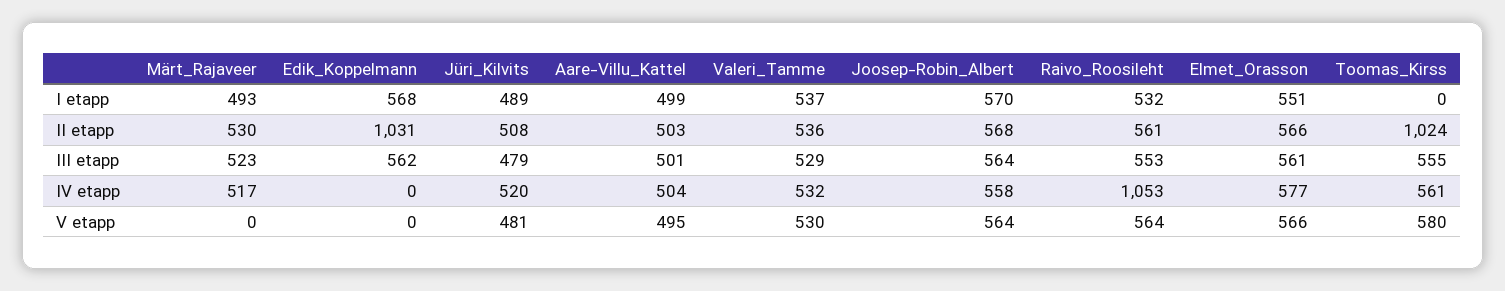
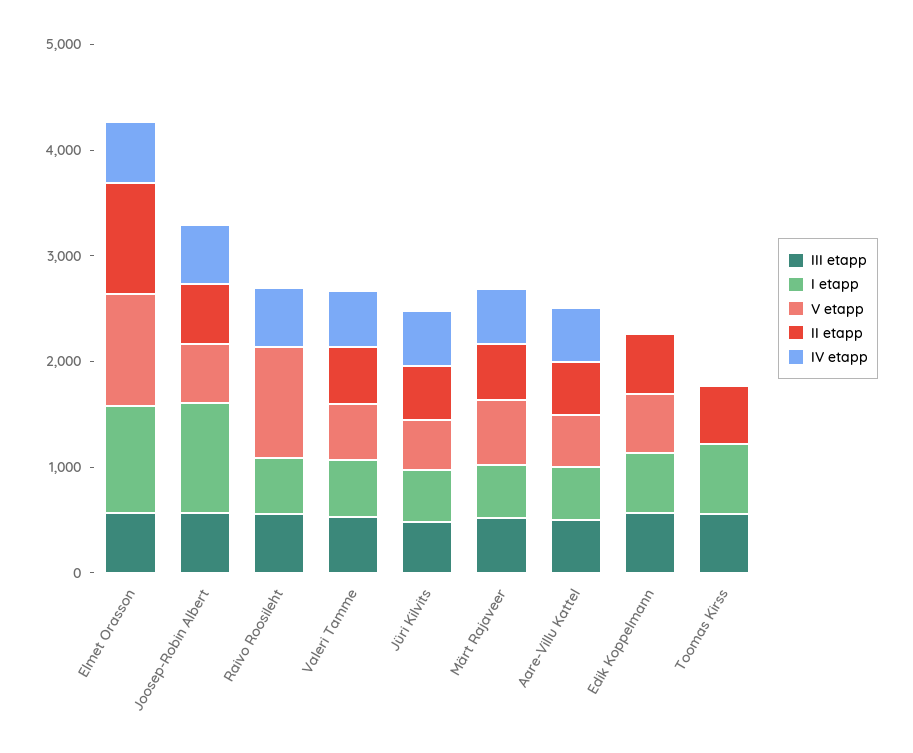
  {
    "I etapp": {
      "Märt_Rajaveer": 493,
      "Edik_Koppelmann": 568,
      "Jüri_Kilvits": 489,
      "Aare-Villu_Kattel": 499,
      "Valeri_Tamme": 537,
-     "Joosep-Robin_Albert": 570,
+     "Joosep-Robin_Albert": 1000,
      "Raivo_Roosileht": 532,
-     "Elmet_Orasson": 551,
+     "Elmet_Orasson": 1000,
-     "Toomas_Kirss": 0
+     "Toomas_Kirss": 600
    },
    "II etapp": {
      "Märt_Rajaveer": 530,
-     "Edik_Koppelmann": 1031,
+     "Edik_Koppelmann": 600,
      "Jüri_Kilvits": 508,
      "Aare-Villu_Kattel": 503,
      "Valeri_Tamme": 536,
      "Joosep-Robin_Albert": 568,
-     "Raivo_Roosileht": 561,
+     "Raivo_Roosileht": 0,
-     "Elmet_Orasson": 566,
+     "Elmet_Orasson": 1000,
-     "Toomas_Kirss": 1024
+     "Toomas_Kirss": 600
    },
    "III etapp": {
      "Märt_Rajaveer": 523,
      "Edik_Koppelmann": 562,
      "Jüri_Kilvits": 479,
      "Aare-Villu_Kattel": 501,
      "Valeri_Tamme": 529,
      "Joosep-Robin_Albert": 564,
      "Raivo_Roosileht": 553,
      "Elmet_Orasson": 561,
      "Toomas_Kirss": 555
    },
    "IV etapp": {
      "Märt_Rajaveer": 517,
      "Edik_Koppelmann": 0,
      "Jüri_Kilvits": 520,
      "Aare-Villu_Kattel": 504,
      "Valeri_Tamme": 532,
      "Joosep-Robin_Albert": 558,
-     "Raivo_Roosileht": 1053,
+     "Raivo_Roosileht": 600,
      "Elmet_Orasson": 577,
-     "Toomas_Kirss": 561
+     "Toomas_Kirss": 0
    },
    "V etapp": {
-     "Märt_Rajaveer": 0,
+     "Märt_Rajaveer": 600,
-     "Edik_Koppelmann": 0,
+     "Edik_Koppelmann": 600,
      "Jüri_Kilvits": 481,
      "Aare-Villu_Kattel": 495,
      "Valeri_Tamme": 530,
      "Joosep-Robin_Albert": 564,
-     "Raivo_Roosileht": 564,
+     "Raivo_Roosileht": 1000,
-     "Elmet_Orasson": 566,
+     "Elmet_Orasson": 1000,
-     "Toomas_Kirss": 580
+     "Toomas_Kirss": 0
    }
  }

